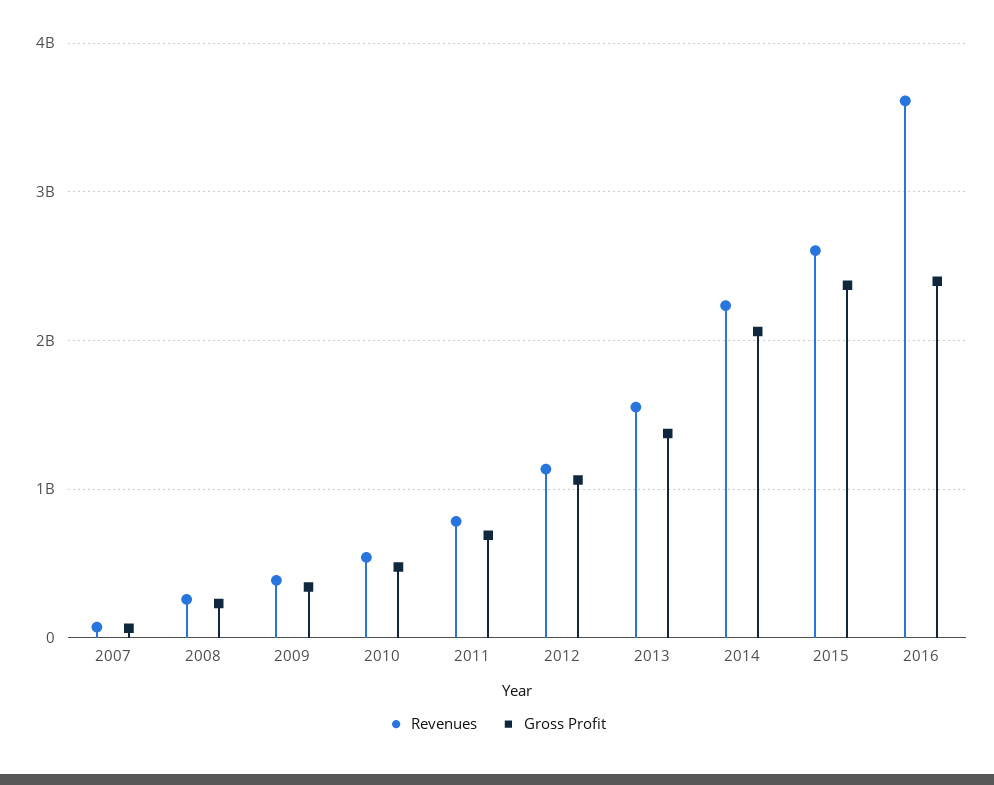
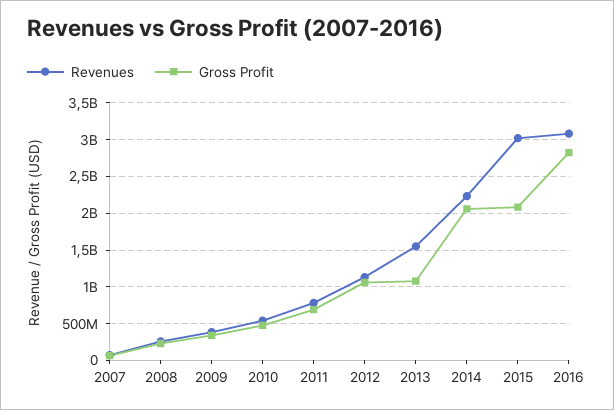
  {
    "Revenues": {
      "2007": 100000000,
      "2008": 300000000,
      "2009": 400000000,
      "2010": 500000000,
      "2011": 800000000,
      "2012": 1100000000,
      "2013": 1600000000,
      "2014": 2200000000,
-     "2015": 2600000000,
+     "2015": 3000000000,
-     "2016": 3600000000
+     "2016": 3100000000
    },
    "Gross Profit": {
      "2007": 100000000,
      "2008": 200000000,
      "2009": 300000000,
      "2010": 500000000,
      "2011": 700000000,
      "2012": 1100000000,
-     "2013": 1400000000,
+     "2013": 1100000000,
      "2014": 2100000000,
-     "2015": 2400000000,
+     "2015": 2100000000,
-     "2016": 2400000000
+     "2016": 2800000000
    }
  }

